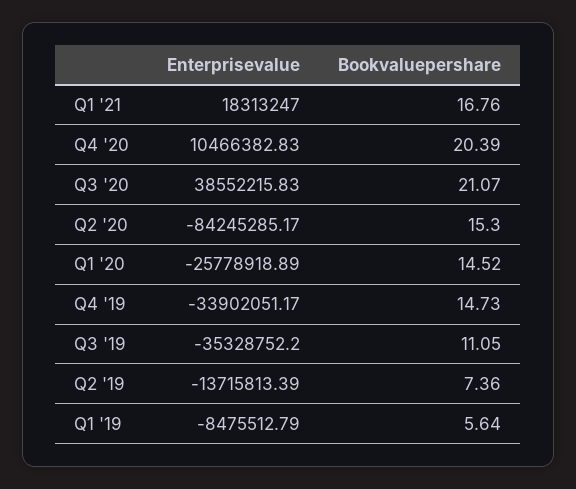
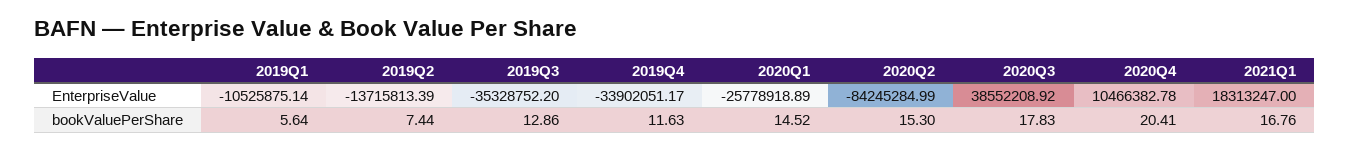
  {
    "Enterprisevalue": {
      "Q1 '21": 18313247,
-     "Q4 '20": 10466382.83,
+     "Q4 '20": 10466382.78,
-     "Q3 '20": 38552215.83,
+     "Q3 '20": 38552208.92,
-     "Q2 '20": -84245285.17,
+     "Q2 '20": -84245284.99,
      "Q1 '20": -25778918.89,
      "Q4 '19": -33902051.17,
      "Q3 '19": -35328752.2,
      "Q2 '19": -13715813.39,
-     "Q1 '19": -8475512.79
+     "Q1 '19": -10525875.14
    },
    "Bookvaluepershare": {
      "Q1 '21": 16.76,
-     "Q4 '20": 20.39,
+     "Q4 '20": 20.41,
-     "Q3 '20": 21.07,
+     "Q3 '20": 17.83,
      "Q2 '20": 15.3,
      "Q1 '20": 14.52,
-     "Q4 '19": 14.73,
+     "Q4 '19": 11.63,
-     "Q3 '19": 11.05,
+     "Q3 '19": 12.86,
-     "Q2 '19": 7.36,
+     "Q2 '19": 7.44,
      "Q1 '19": 5.64
    }
  }

